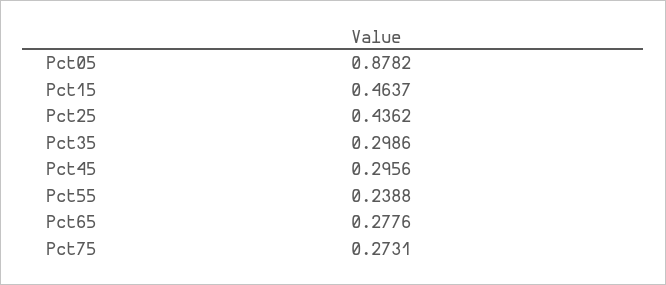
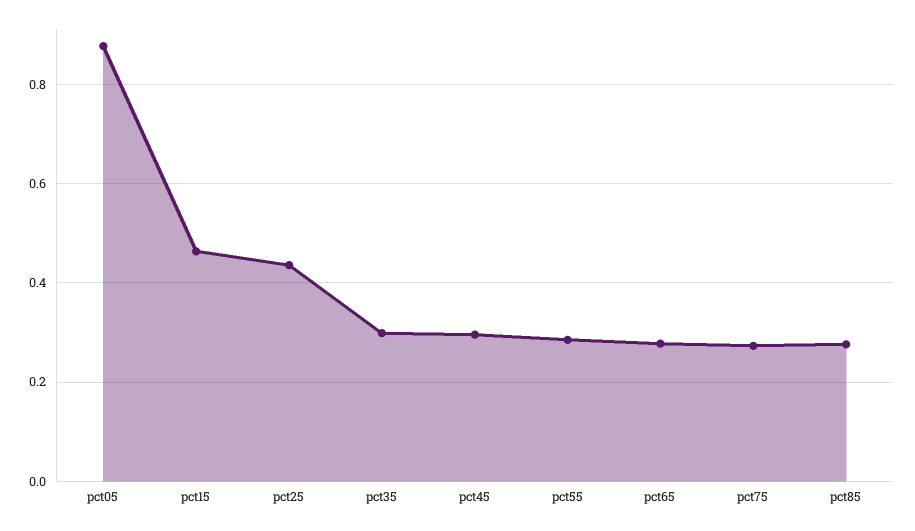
  {
    "Pct05": 0.8782,
    "Pct15": 0.4637,
    "Pct25": 0.4362,
    "Pct35": 0.2986,
    "Pct45": 0.2956,
-   "Pct55": 0.2388,
+   "Pct55": 0.28,
    "Pct65": 0.2776,
-   "Pct75": 0.2731
+   "Pct75": 0.2731,
+   "pct85": 0.28
  }

